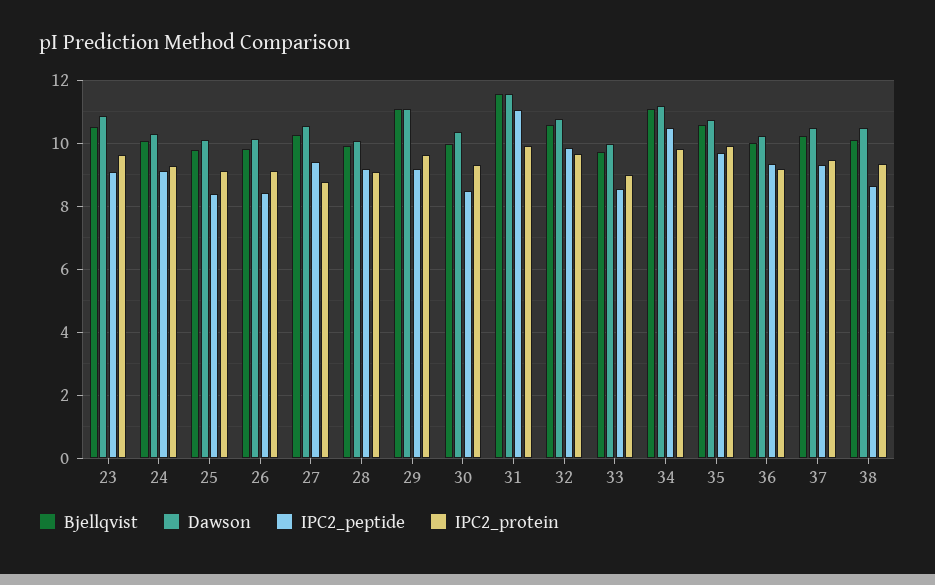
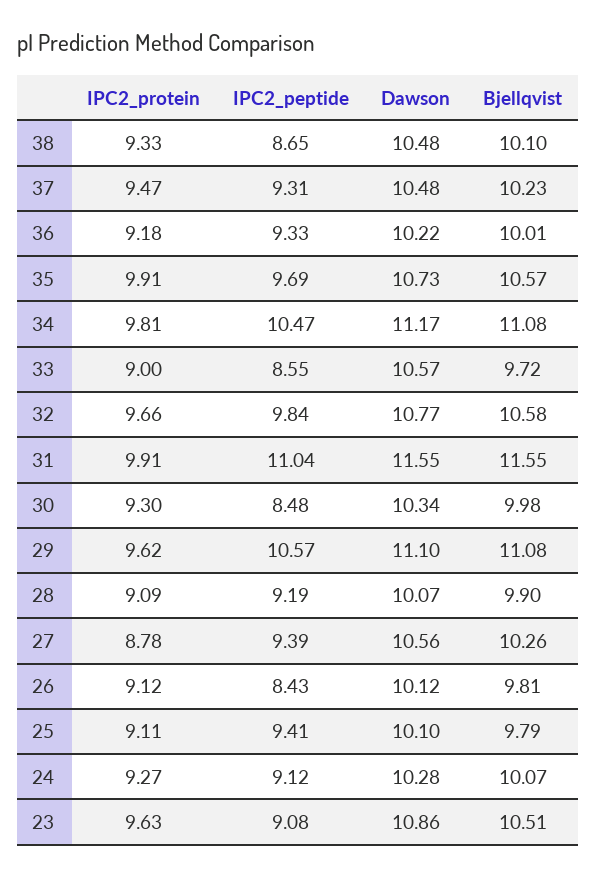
  {
    "Bjellqvist": {
      "23": 10.51,
      "24": 10.07,
      "25": 9.79,
      "26": 9.81,
      "27": 10.26,
      "28": 9.9,
      "29": 11.08,
      "30": 9.98,
      "31": 11.55,
      "32": 10.58,
      "33": 9.72,
      "34": 11.08,
      "35": 10.57,
      "36": 10.01,
      "37": 10.23,
      "38": 10.1
    },
    "Dawson": {
      "23": 10.86,
      "24": 10.28,
      "25": 10.1,
      "26": 10.12,
      "27": 10.56,
      "28": 10.07,
      "29": 11.1,
      "30": 10.34,
      "31": 11.55,
      "32": 10.77,
-     "33": 10,
+     "33": 10.57,
      "34": 11.17,
      "35": 10.73,
      "36": 10.22,
      "37": 10.48,
      "38": 10.48
    },
    "IPC2_peptide": {
      "23": 9.08,
      "24": 9.12,
-     "25": 8.4,
+     "25": 9.41,
      "26": 8.43,
      "27": 9.39,
      "28": 9.19,
-     "29": 9.2,
+     "29": 10.57,
      "30": 8.48,
      "31": 11.04,
      "32": 9.84,
      "33": 8.55,
      "34": 10.47,
      "35": 9.69,
      "36": 9.33,
      "37": 9.31,
      "38": 8.65
    },
    "IPC2_protein": {
      "23": 9.63,
      "24": 9.27,
      "25": 9.11,
      "26": 9.12,
      "27": 8.78,
      "28": 9.09,
      "29": 9.62,
      "30": 9.3,
      "31": 9.91,
      "32": 9.66,
      "33": 9,
      "34": 9.81,
      "35": 9.91,
      "36": 9.18,
      "37": 9.47,
      "38": 9.33
    }
  }

